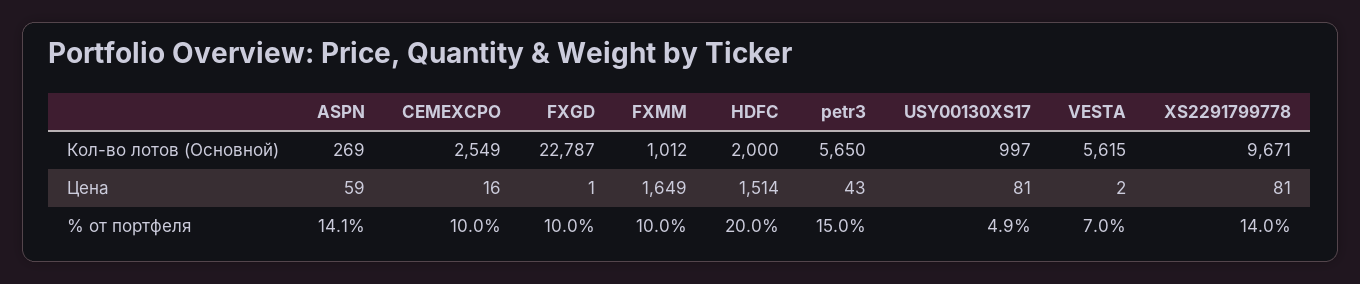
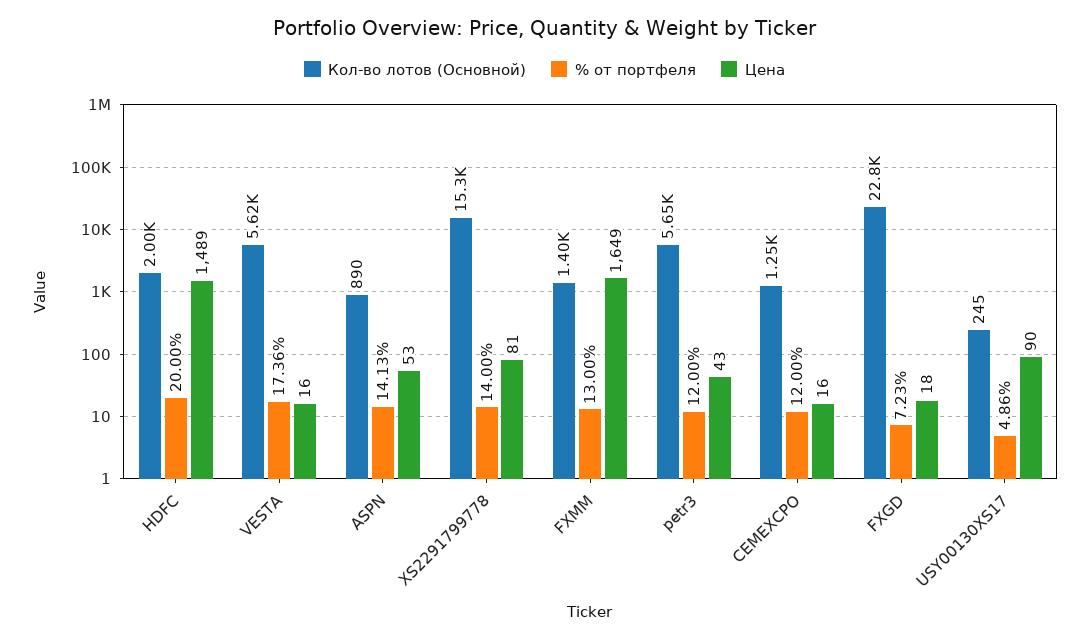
  {
    "Кол-во лотов (Основной)": {
-     "ASPN": 269,
+     "ASPN": 890,
-     "CEMEXCPO": 2549,
+     "CEMEXCPO": 1250,
      "FXGD": 22787,
-     "FXMM": 1012,
+     "FXMM": 1400,
      "HDFC": 2000,
      "petr3": 5650,
-     "USY00130XS17": 997,
+     "USY00130XS17": 245,
      "VESTA": 5615,
-     "XS2291799778": 9671
+     "XS2291799778": 15300
    },
    "Цена": {
-     "ASPN": 59,
+     "ASPN": 53,
      "CEMEXCPO": 16,
-     "FXGD": 1,
+     "FXGD": 18,
      "FXMM": 1649,
-     "HDFC": 1514,
+     "HDFC": 1489,
      "petr3": 43,
-     "USY00130XS17": 81,
+     "USY00130XS17": 90,
-     "VESTA": 2,
+     "VESTA": 16,
      "XS2291799778": 81
    },
    "% от портфеля": {
      "ASPN": 14.13,
-     "CEMEXCPO": 10,
+     "CEMEXCPO": 12,
-     "FXGD": 10,
+     "FXGD": 7.23,
-     "FXMM": 10,
+     "FXMM": 13,
      "HDFC": 20,
-     "petr3": 15,
+     "petr3": 12,
      "USY00130XS17": 4.86,
-     "VESTA": 7,
+     "VESTA": 17.36,
      "XS2291799778": 14
    }
  }

